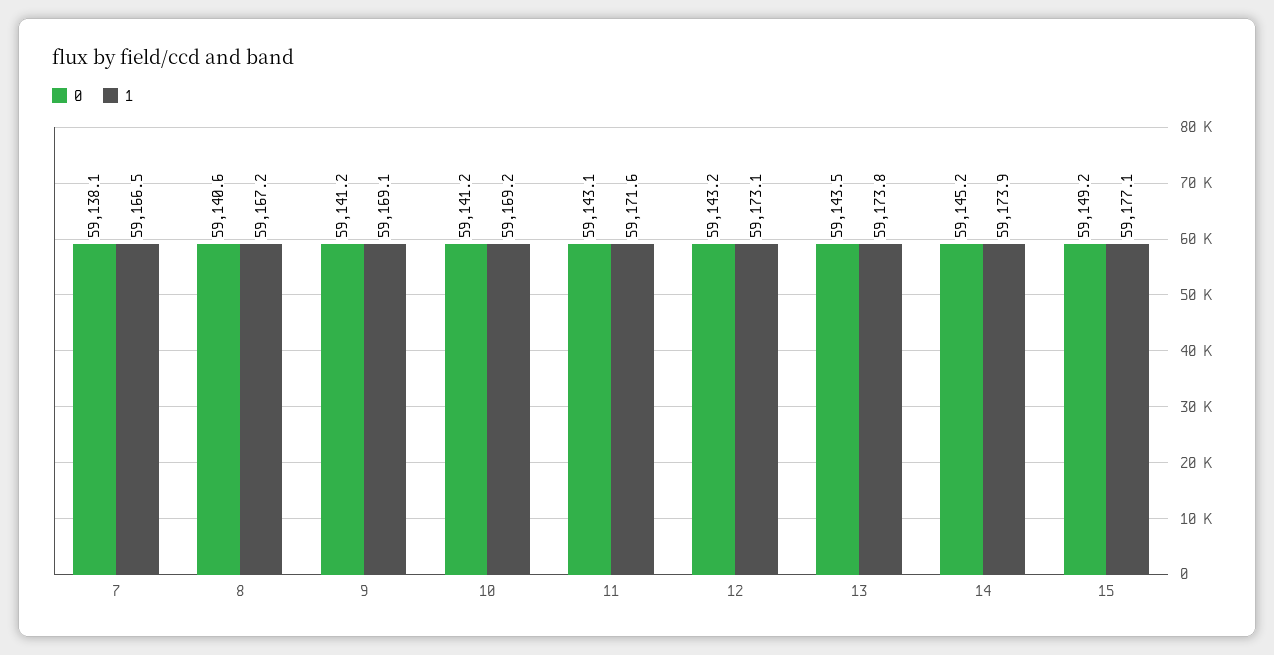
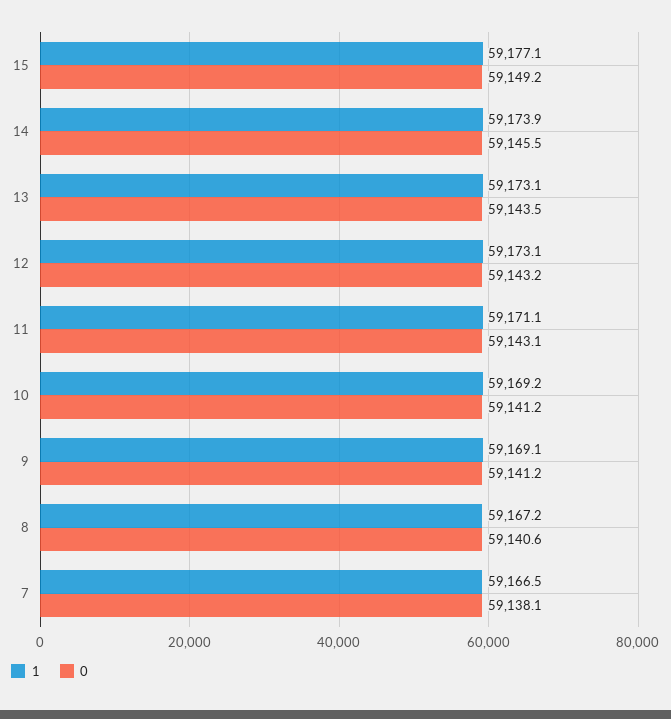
  {
    "0": {
      "7": 59138.1,
      "8": 59140.6,
      "9": 59141.2,
      "10": 59141.2,
      "11": 59143.1,
      "12": 59143.2,
      "13": 59143.5,
-     "14": 59145.2,
+     "14": 59145.5,
      "15": 59149.2
    },
    "1": {
      "7": 59166.5,
      "8": 59167.2,
      "9": 59169.1,
      "10": 59169.2,
-     "11": 59171.6,
+     "11": 59171.1,
      "12": 59173.1,
-     "13": 59173.8,
+     "13": 59173.1,
      "14": 59173.9,
      "15": 59177.1
    }
  }

